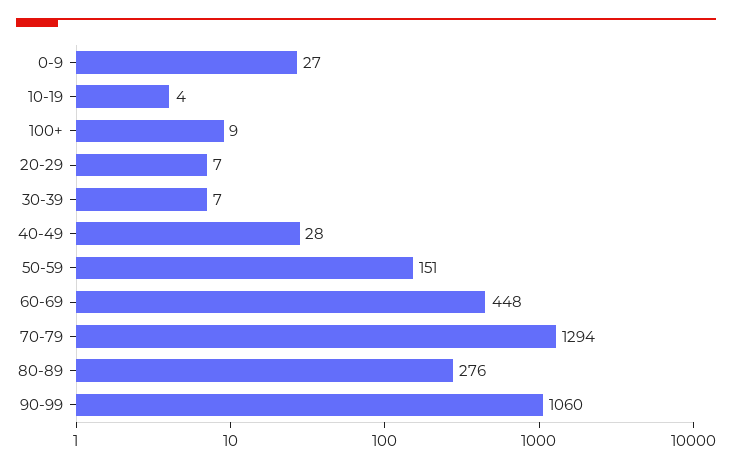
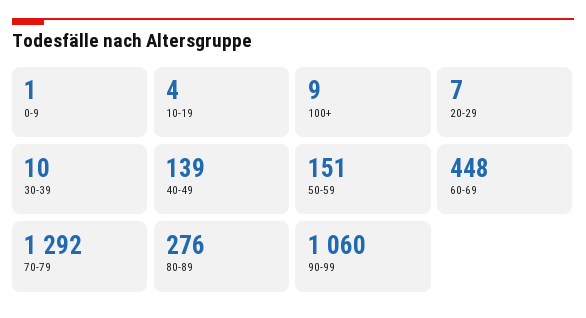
  {
-   "0-9": 27,
+   "0-9": 1,
    "10-19": 4,
    "100+": 9,
    "20-29": 7,
-   "30-39": 7,
+   "30-39": 10,
-   "40-49": 28,
+   "40-49": 139,
    "50-59": 151,
    "60-69": 448,
-   "70-79": 1294,
+   "70-79": 1292,
    "80-89": 276,
    "90-99": 1060
  }

